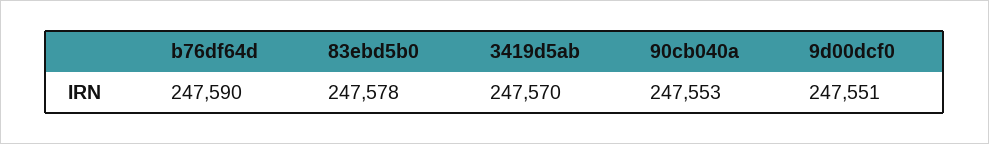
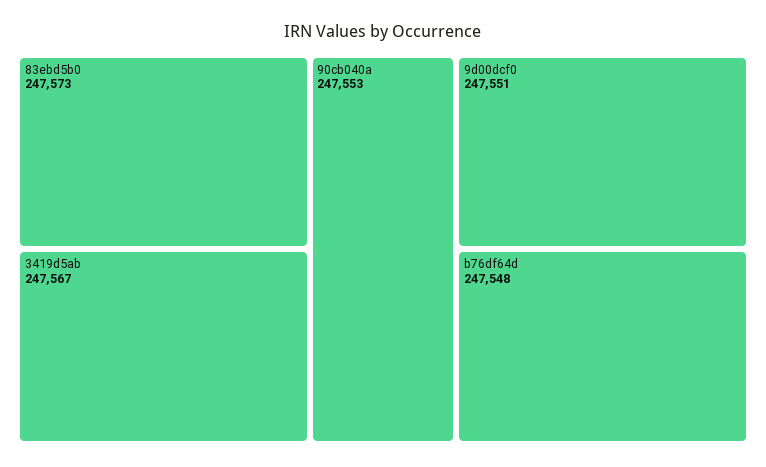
  {
-   "b76df64d": 247590,
+   "b76df64d": 247548,
-   "83ebd5b0": 247578,
+   "83ebd5b0": 247573,
-   "3419d5ab": 247570,
+   "3419d5ab": 247567,
    "90cb040a": 247553,
    "9d00dcf0": 247551
  }

